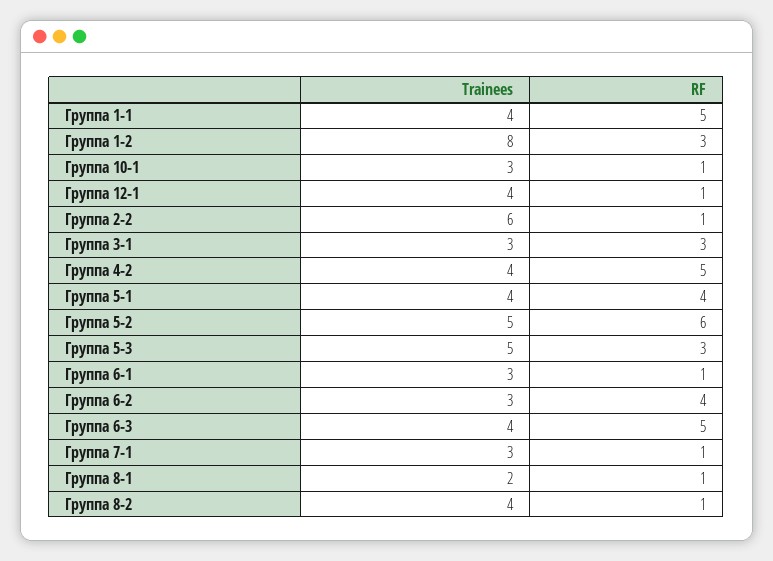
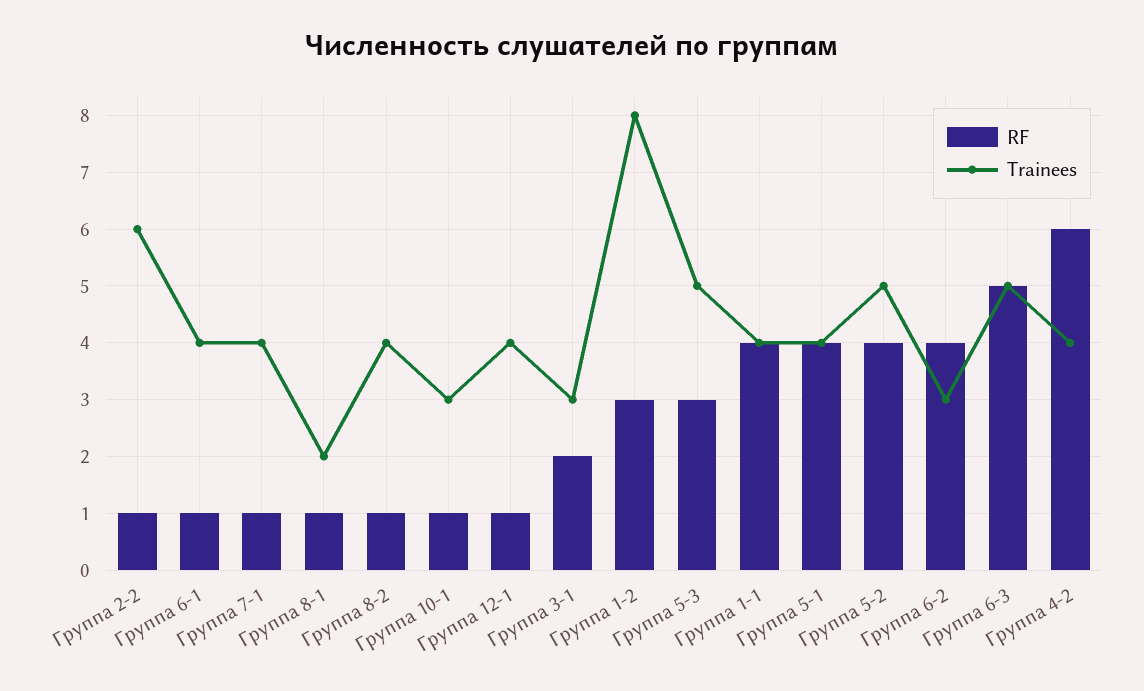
  {
    "Trainees": {
      "Группа 1-1": 4,
      "Группа 1-2": 8,
      "Группа 10-1": 3,
      "Группа 12-1": 4,
      "Группа 2-2": 6,
      "Группа 3-1": 3,
      "Группа 4-2": 4,
      "Группа 5-1": 4,
      "Группа 5-2": 5,
      "Группа 5-3": 5,
-     "Группа 6-1": 3,
+     "Группа 6-1": 4,
      "Группа 6-2": 3,
-     "Группа 6-3": 4,
+     "Группа 6-3": 5,
-     "Группа 7-1": 3,
+     "Группа 7-1": 4,
      "Группа 8-1": 2,
      "Группа 8-2": 4
    },
    "RF": {
-     "Группа 1-1": 5,
+     "Группа 1-1": 4,
      "Группа 1-2": 3,
      "Группа 10-1": 1,
      "Группа 12-1": 1,
      "Группа 2-2": 1,
-     "Группа 3-1": 3,
+     "Группа 3-1": 2,
-     "Группа 4-2": 5,
+     "Группа 4-2": 6,
      "Группа 5-1": 4,
-     "Группа 5-2": 6,
+     "Группа 5-2": 4,
      "Группа 5-3": 3,
      "Группа 6-1": 1,
      "Группа 6-2": 4,
      "Группа 6-3": 5,
      "Группа 7-1": 1,
      "Группа 8-1": 1,
      "Группа 8-2": 1
    }
  }

